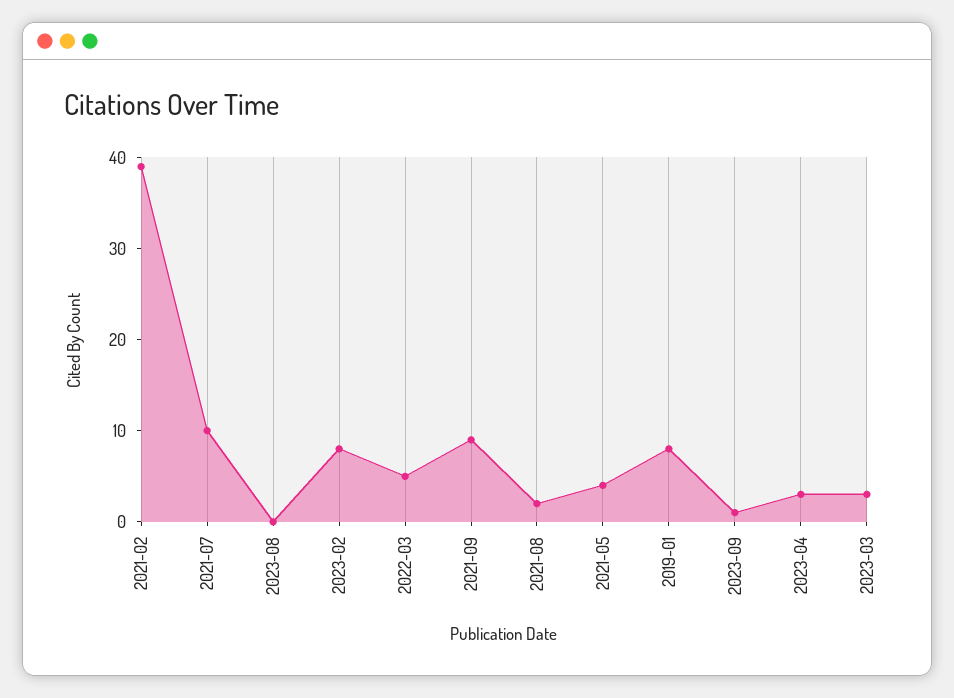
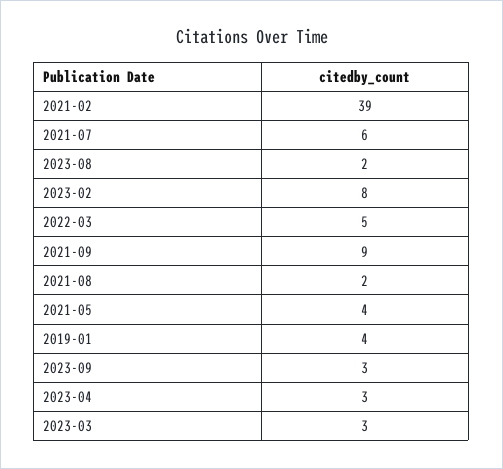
  {
    "2021-02": 39,
-   "2021-07": 10,
+   "2021-07": 6,
-   "2023-08": 0,
+   "2023-08": 2,
    "2023-02": 8,
    "2022-03": 5,
    "2021-09": 9,
    "2021-08": 2,
    "2021-05": 4,
-   "2019-01": 8,
+   "2019-01": 4,
-   "2023-09": 1,
+   "2023-09": 3,
    "2023-04": 3,
    "2023-03": 3
  }

